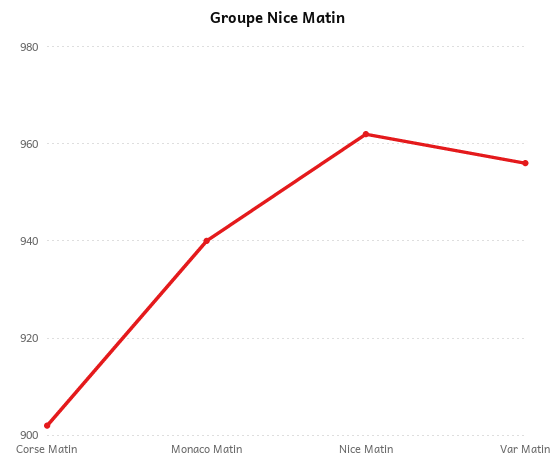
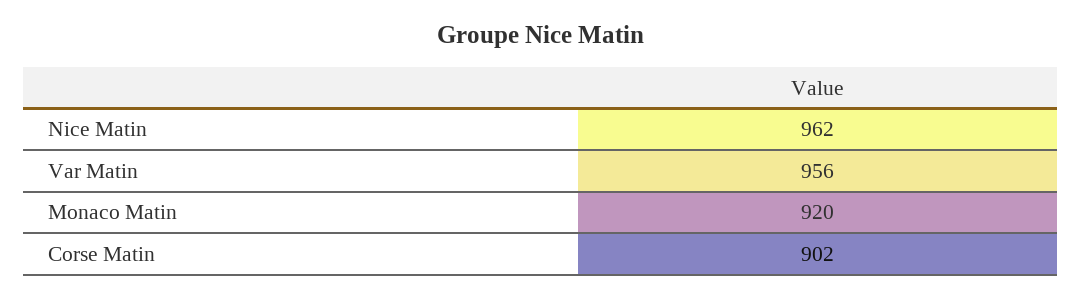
  {
    "Corse Matin": 902,
-   "Monaco Matin": 940,
+   "Monaco Matin": 920,
    "Nice Matin": 962,
    "Var Matin": 956
  }

